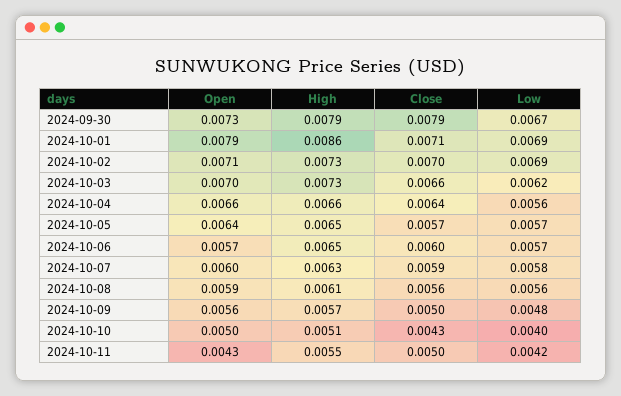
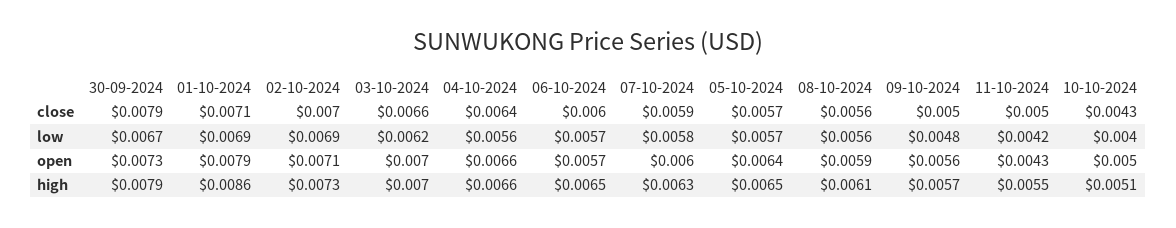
  {
    "Open": {
      "2024-09-30": 0.0073,
      "2024-10-01": 0.0079,
      "2024-10-02": 0.0071,
      "2024-10-03": 0.007,
      "2024-10-04": 0.0066,
      "2024-10-05": 0.0064,
      "2024-10-06": 0.0057,
      "2024-10-07": 0.006,
      "2024-10-08": 0.0059,
      "2024-10-09": 0.0056,
      "2024-10-10": 0.005,
      "2024-10-11": 0.0043
    },
    "High": {
      "2024-09-30": 0.0079,
      "2024-10-01": 0.0086,
      "2024-10-02": 0.0073,
-     "2024-10-03": 0.0073,
+     "2024-10-03": 0.007,
      "2024-10-04": 0.0066,
      "2024-10-05": 0.0065,
      "2024-10-06": 0.0065,
      "2024-10-07": 0.0063,
      "2024-10-08": 0.0061,
      "2024-10-09": 0.0057,
      "2024-10-10": 0.0051,
      "2024-10-11": 0.0055
    },
    "Close": {
      "2024-09-30": 0.0079,
      "2024-10-01": 0.0071,
      "2024-10-02": 0.007,
      "2024-10-03": 0.0066,
      "2024-10-04": 0.0064,
      "2024-10-05": 0.0057,
      "2024-10-06": 0.006,
      "2024-10-07": 0.0059,
      "2024-10-08": 0.0056,
      "2024-10-09": 0.005,
      "2024-10-10": 0.0043,
      "2024-10-11": 0.005
    },
    "Low": {
      "2024-09-30": 0.0067,
      "2024-10-01": 0.0069,
      "2024-10-02": 0.0069,
      "2024-10-03": 0.0062,
      "2024-10-04": 0.0056,
      "2024-10-05": 0.0057,
      "2024-10-06": 0.0057,
      "2024-10-07": 0.0058,
      "2024-10-08": 0.0056,
      "2024-10-09": 0.0048,
      "2024-10-10": 0.004,
      "2024-10-11": 0.0042
    }
  }

